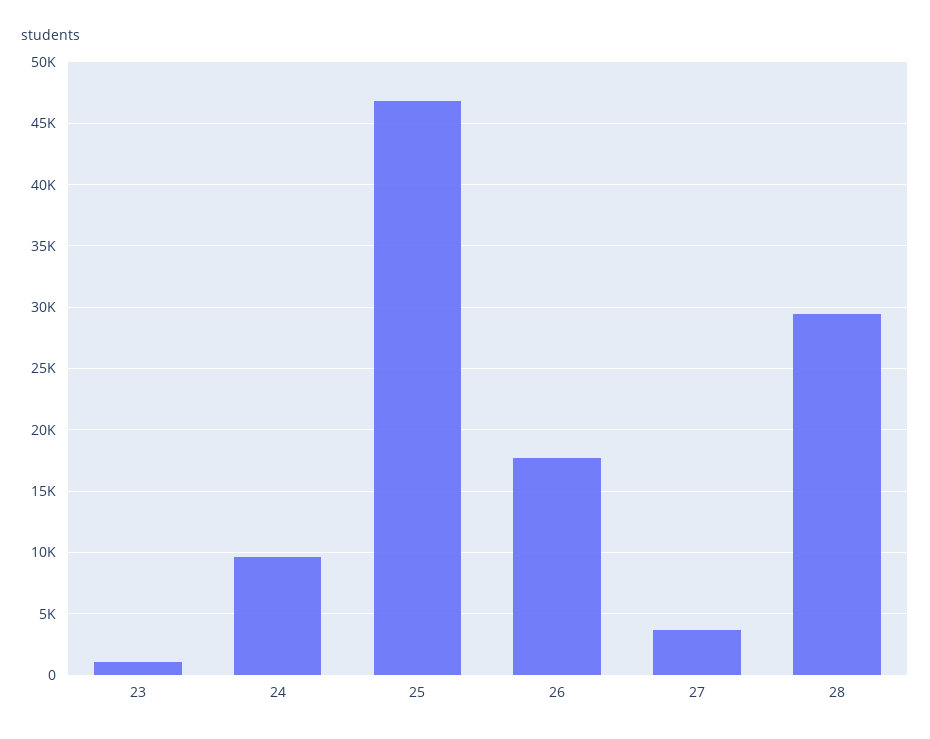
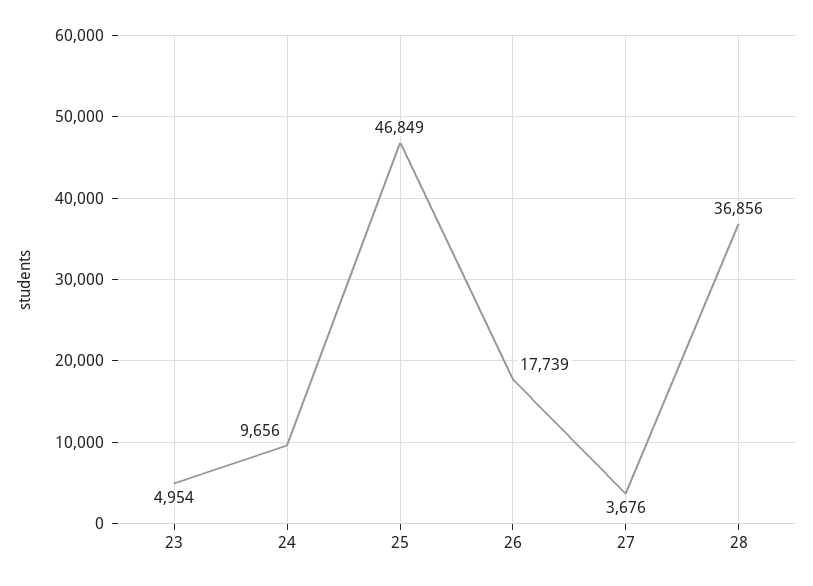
  {
-   "23": 1000,
+   "23": 4954,
    "24": 9656,
    "25": 46849,
    "26": 17739,
    "27": 3676,
-   "28": 29500
+   "28": 36856
  }

